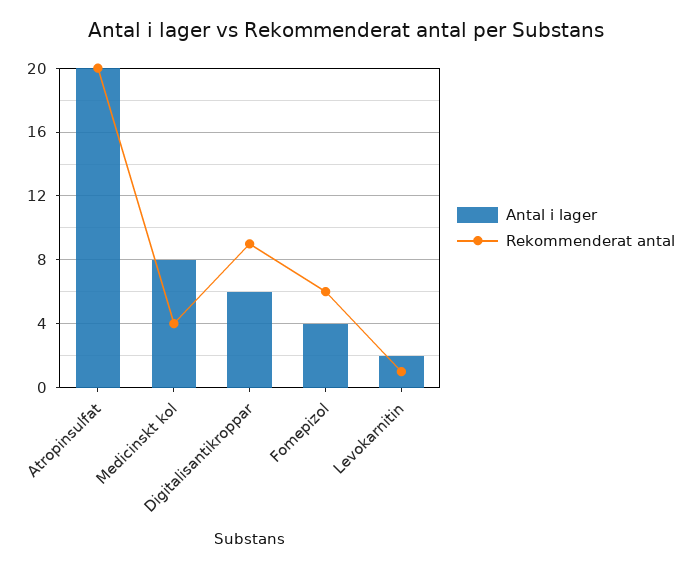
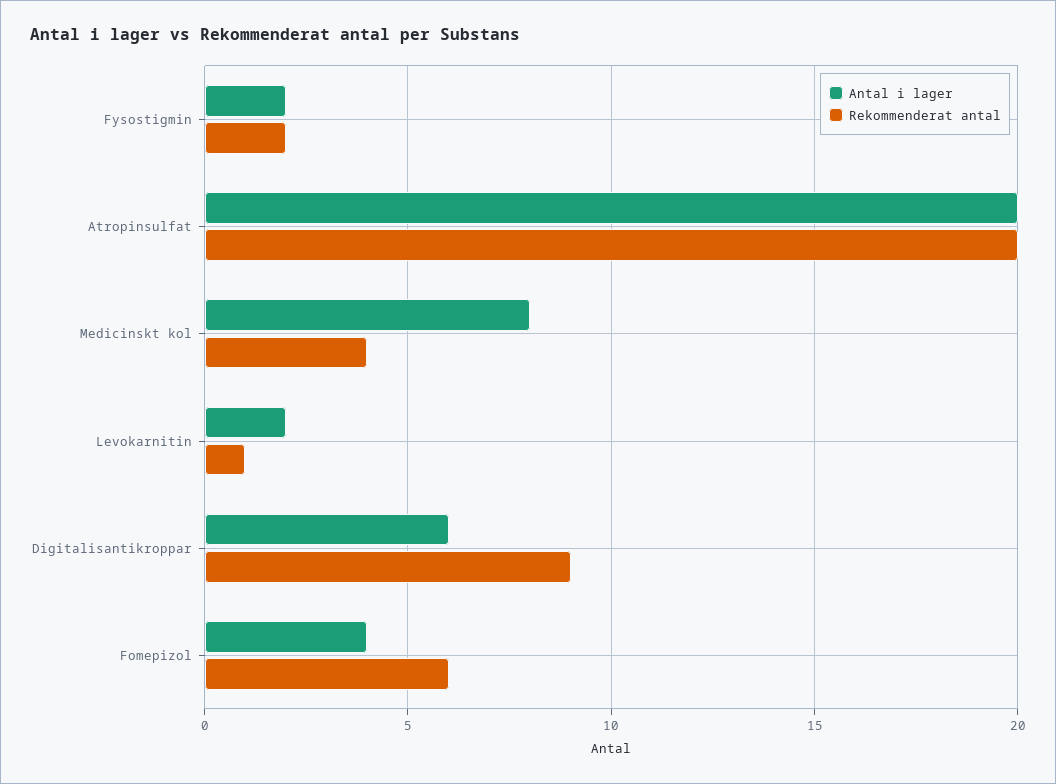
  {
    "Antal i lager": {
      "Atropinsulfat": 20,
      "Medicinskt kol": 8,
      "Digitalisantikroppar": 6,
      "Fomepizol": 4,
-     "Levokarnitin": 2
+     "Levokarnitin": 2,
+     "Fysostigmin": 2
    },
    "Rekommenderat antal": {
      "Atropinsulfat": 20,
      "Medicinskt kol": 4,
      "Digitalisantikroppar": 9,
      "Fomepizol": 6,
-     "Levokarnitin": 1
+     "Levokarnitin": 1,
+     "Fysostigmin": 2
    }
  }

